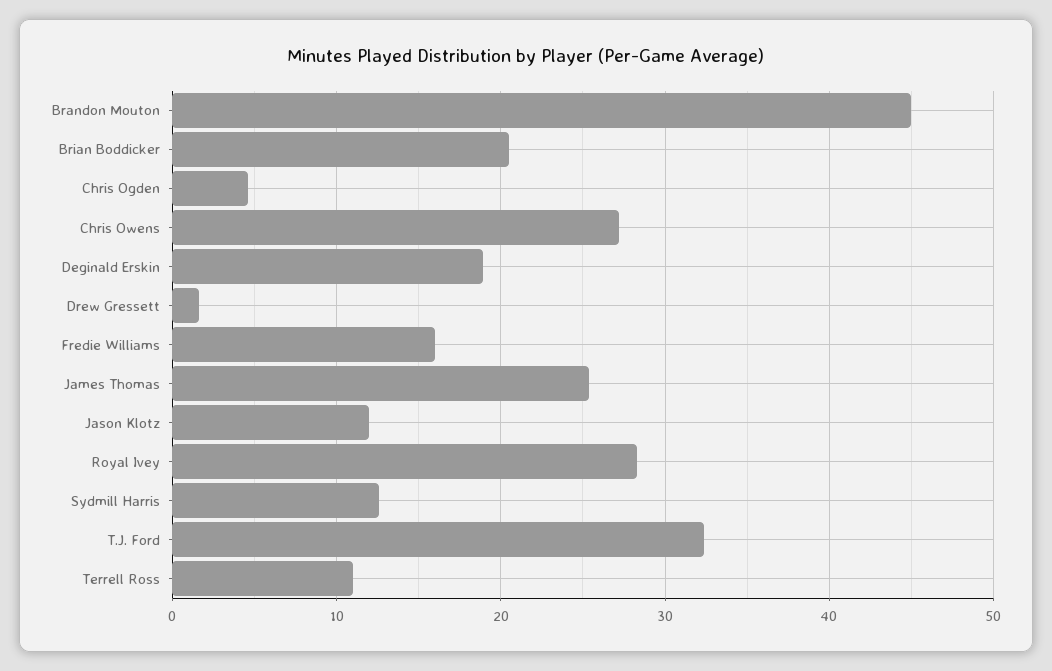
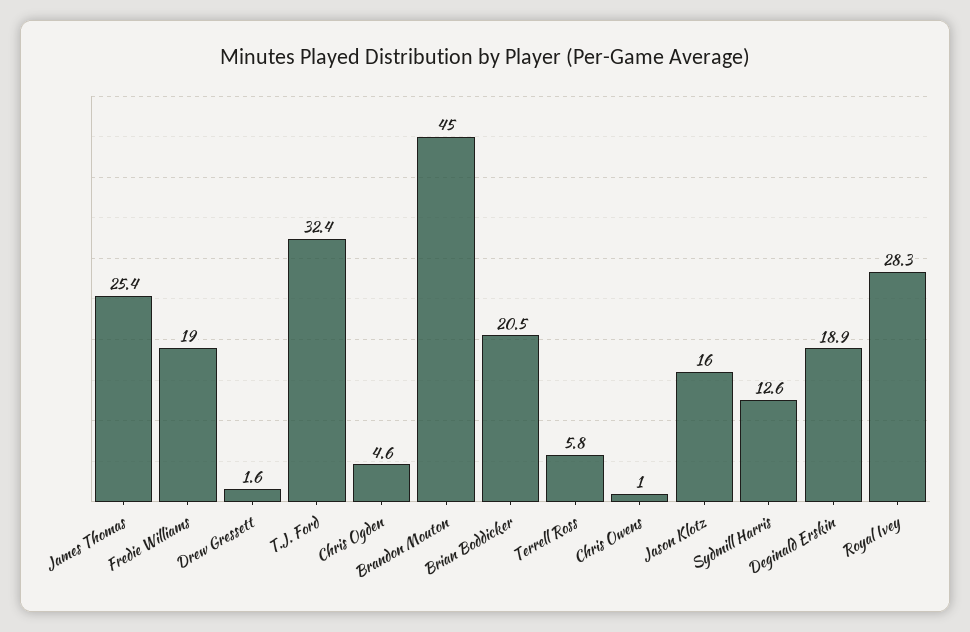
  {
    "Brandon Mouton": 45,
    "Brian Boddicker": 20.5,
    "Chris Ogden": 4.6,
-   "Chris Owens": 27,
+   "Chris Owens": 1,
    "Deginald Erskin": 18.9,
    "Drew Gressett": 1.6,
-   "Fredie Williams": 16,
+   "Fredie Williams": 19,
    "James Thomas": 25.4,
-   "Jason Klotz": 12,
+   "Jason Klotz": 16,
    "Royal Ivey": 28.3,
    "Sydmill Harris": 12.6,
    "T.J. Ford": 32.4,
-   "Terrell Ross": 11
+   "Terrell Ross": 5.8
  }

